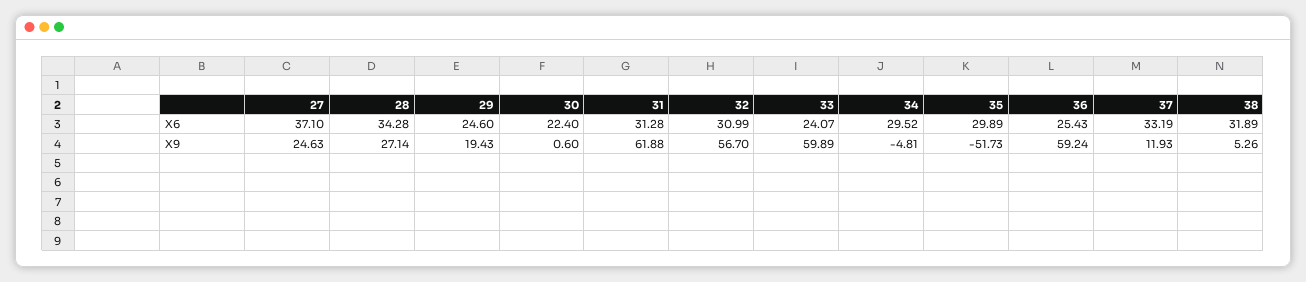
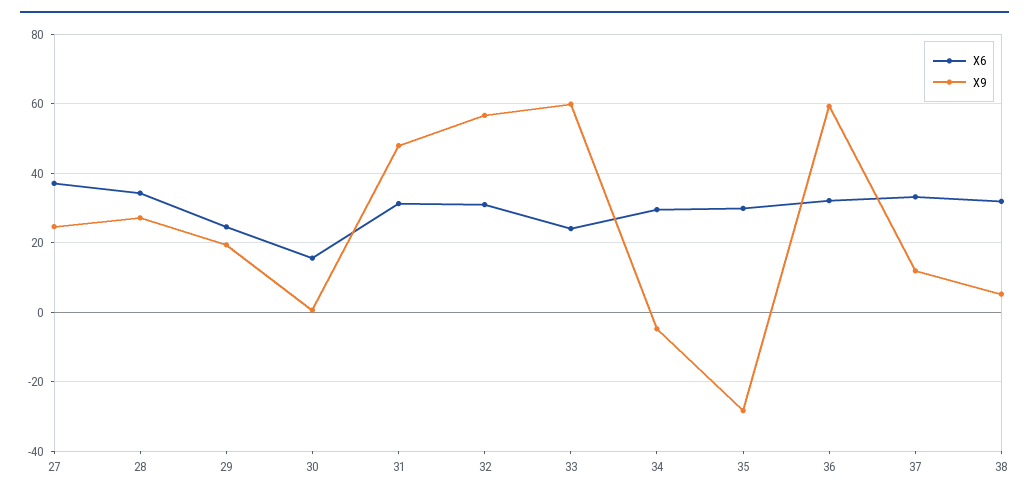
  {
    "X6": {
      "27": 37.1,
      "28": 34.28,
      "29": 24.6,
-     "30": 22.4,
+     "30": 16,
      "31": 31.28,
      "32": 30.99,
      "33": 24.07,
      "34": 29.52,
      "35": 29.89,
-     "36": 25.43,
+     "36": 32,
      "37": 33.19,
      "38": 31.89
    },
    "X9": {
      "27": 24.63,
      "28": 27.14,
      "29": 19.43,
      "30": 0.6,
-     "31": 61.88,
+     "31": 48,
      "32": 56.7,
      "33": 59.89,
      "34": -4.81,
-     "35": -51.73,
+     "35": -28,
      "36": 59.24,
      "37": 11.93,
      "38": 5.26
    }
  }

